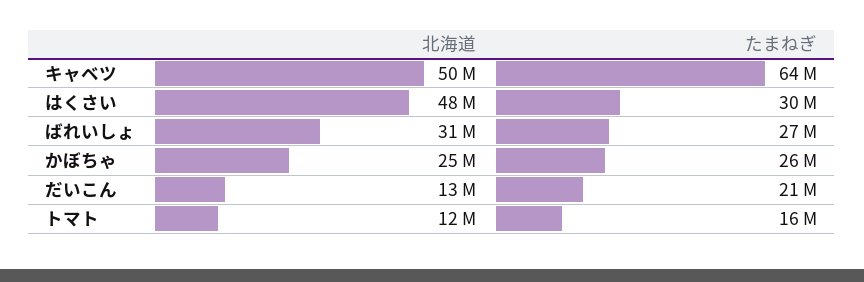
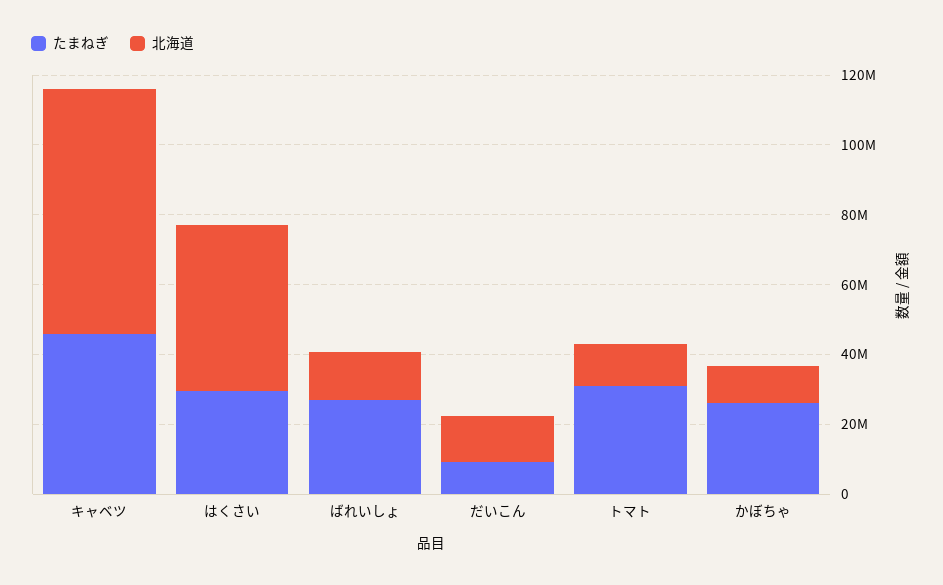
  {
    "北海道": {
-     "キャベツ": 50000000,
+     "キャベツ": 70000000,
      "はくさい": 48000000,
-     "ばれいしょ": 31000000,
+     "ばれいしょ": 15000000,
-     "かぼちゃ": 25000000,
+     "かぼちゃ": 10000000,
      "だいこん": 13000000,
      "トマト": 12000000
    },
    "たまねぎ": {
-     "キャベツ": 64000000,
+     "キャベツ": 45000000,
      "はくさい": 30000000,
      "ばれいしょ": 27000000,
      "かぼちゃ": 26000000,
-     "だいこん": 21000000,
+     "だいこん": 10000000,
-     "トマト": 16000000
+     "トマト": 30000000
    }
  }

